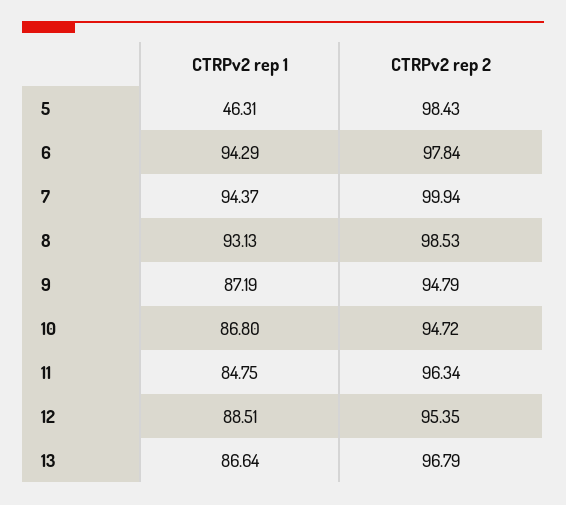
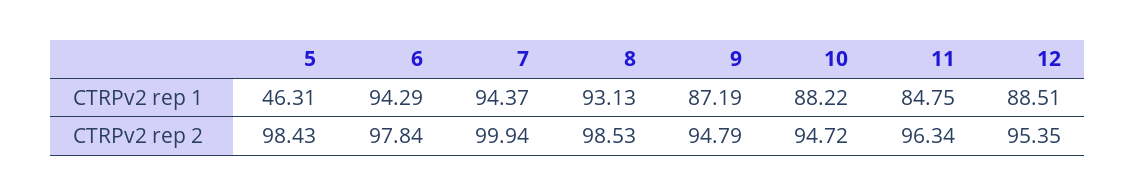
  {
    "CTRPv2 rep 1": {
      "5": 46.31,
      "6": 94.29,
      "7": 94.37,
      "8": 93.13,
      "9": 87.19,
-     "10": 86.8,
+     "10": 88.22,
      "11": 84.75,
-     "12": 88.51,
+     "12": 88.51
-     "13": 86.64
    },
    "CTRPv2 rep 2": {
      "5": 98.43,
      "6": 97.84,
      "7": 99.94,
      "8": 98.53,
      "9": 94.79,
      "10": 94.72,
      "11": 96.34,
-     "12": 95.35,
+     "12": 95.35
-     "13": 96.79
    }
  }

